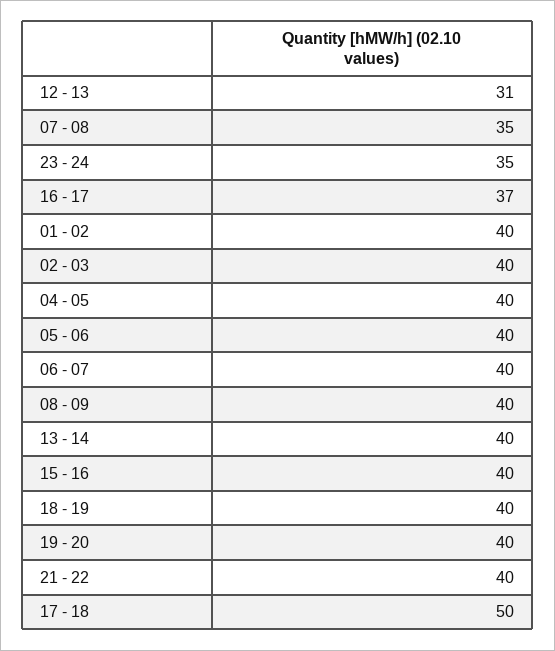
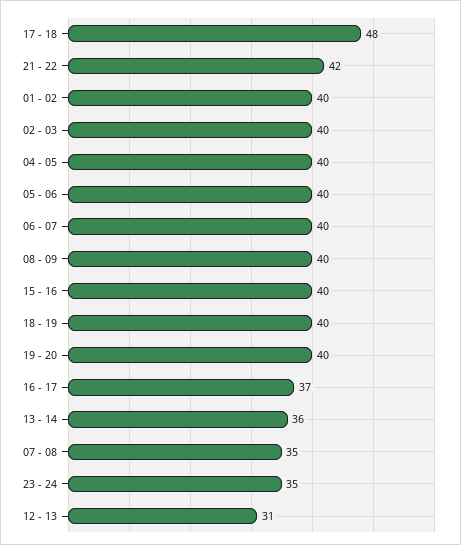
  {
    "12 - 13": 31,
    "07 - 08": 35,
    "23 - 24": 35,
    "16 - 17": 37,
    "01 - 02": 40,
    "02 - 03": 40,
    "04 - 05": 40,
    "05 - 06": 40,
    "06 - 07": 40,
    "08 - 09": 40,
-   "13 - 14": 40,
+   "13 - 14": 36,
    "15 - 16": 40,
    "18 - 19": 40,
    "19 - 20": 40,
-   "21 - 22": 40,
+   "21 - 22": 42,
-   "17 - 18": 50
+   "17 - 18": 48
  }

